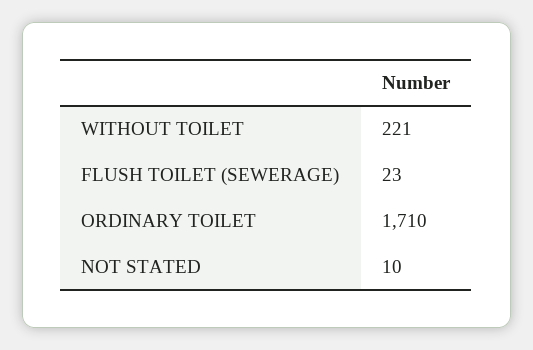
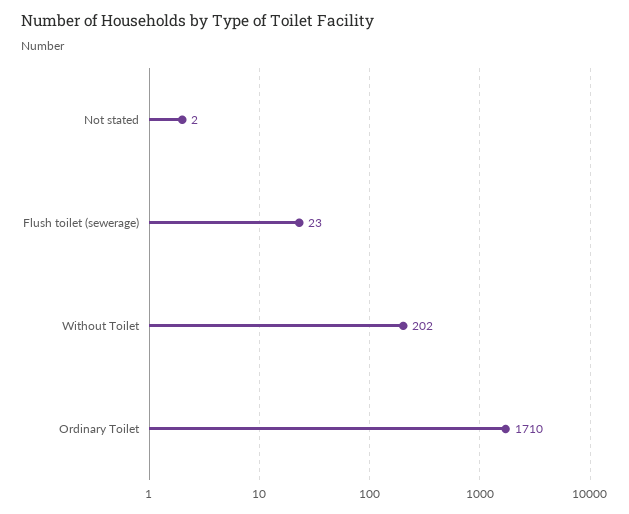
  {
-   "WITHOUT TOILET": 221,
+   "WITHOUT TOILET": 202,
    "FLUSH TOILET (SEWERAGE)": 23,
    "ORDINARY TOILET": 1710,
-   "NOT STATED": 10
+   "NOT STATED": 2
  }

